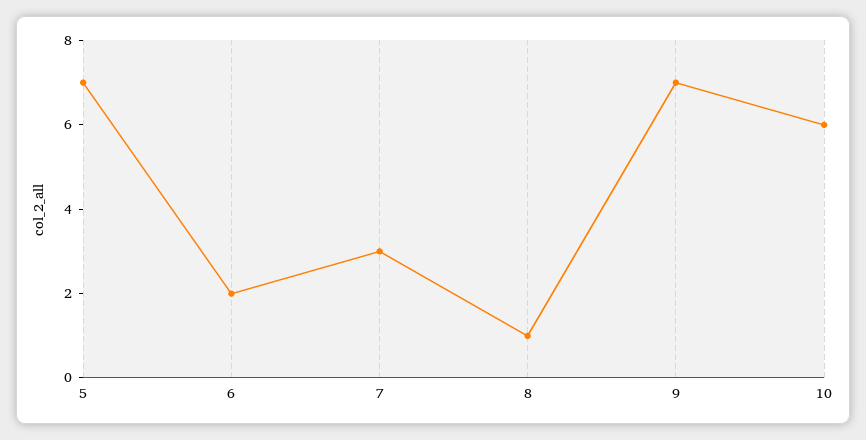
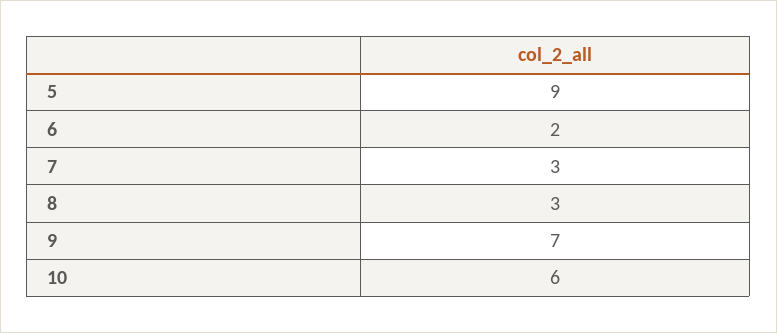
  {
-   "5": 7,
+   "5": 9,
    "6": 2,
    "7": 3,
-   "8": 1,
+   "8": 3,
    "9": 7,
    "10": 6
  }

